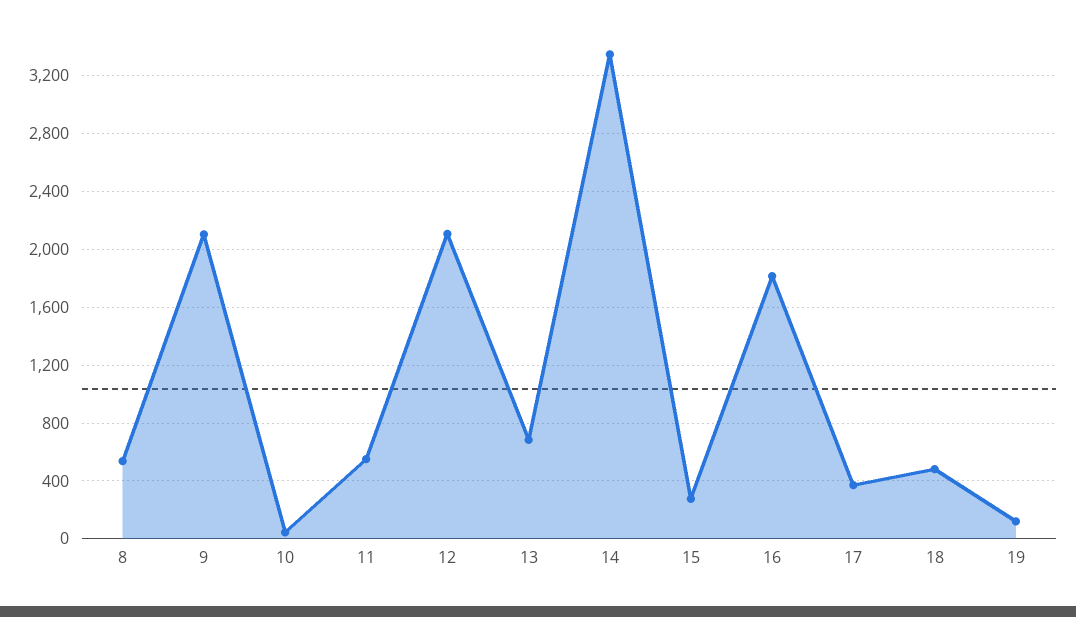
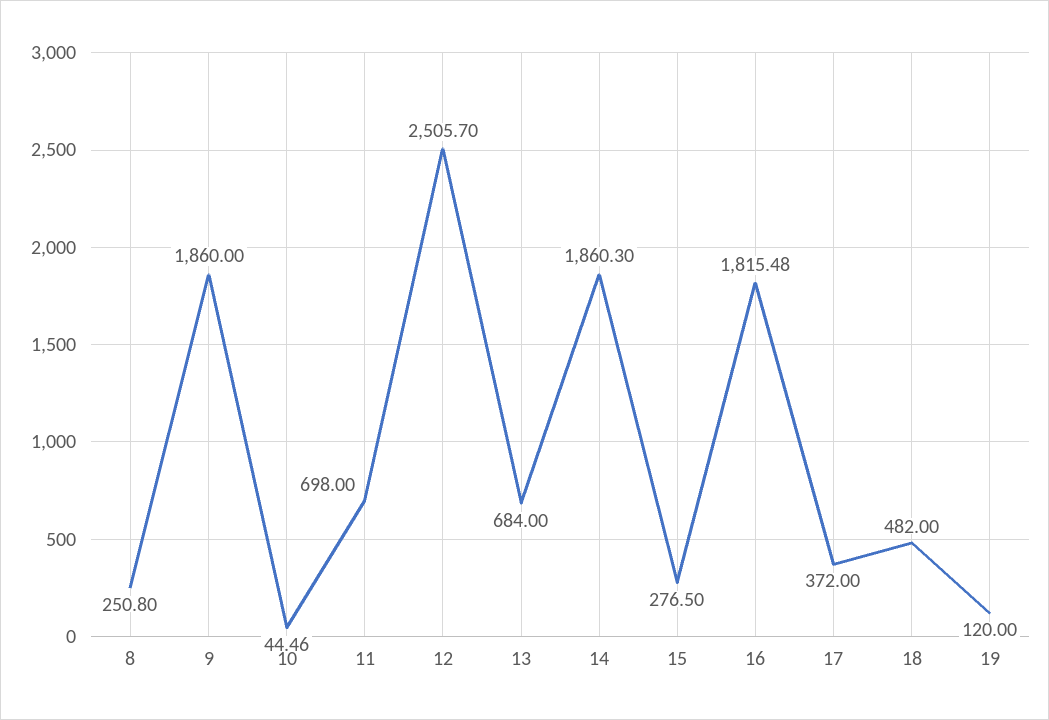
  {
-   "8": 550,
+   "8": 250.8,
-   "9": 2100,
+   "9": 1860,
    "10": 44.46,
-   "11": 550,
+   "11": 698,
-   "12": 2100,
+   "12": 2505.7,
    "13": 684,
-   "14": 3350,
+   "14": 1860.3,
    "15": 276.5,
    "16": 1815.48,
    "17": 372,
    "18": 482,
    "19": 120
  }

